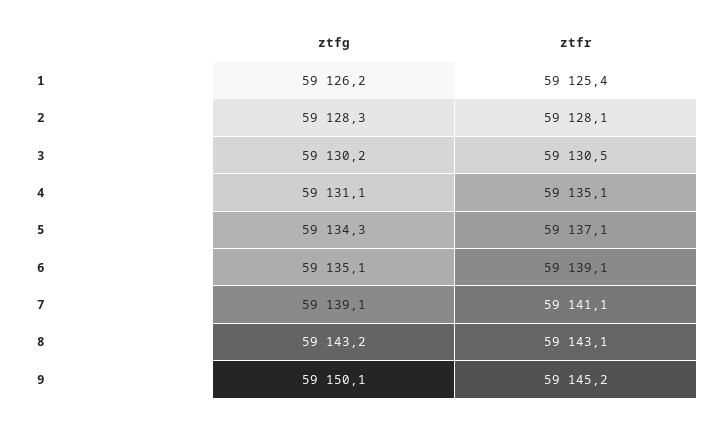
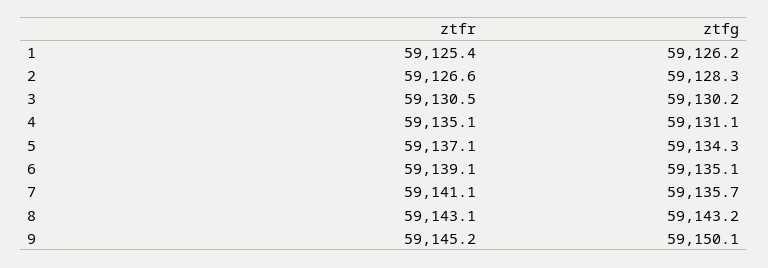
  {
    "ztfg": {
      "1": 59126.2,
      "2": 59128.3,
      "3": 59130.2,
      "4": 59131.1,
      "5": 59134.3,
      "6": 59135.1,
-     "7": 59139.1,
+     "7": 59135.7,
      "8": 59143.2,
      "9": 59150.1
    },
    "ztfr": {
      "1": 59125.4,
-     "2": 59128.1,
+     "2": 59126.6,
      "3": 59130.5,
      "4": 59135.1,
      "5": 59137.1,
      "6": 59139.1,
      "7": 59141.1,
      "8": 59143.1,
      "9": 59145.2
    }
  }

